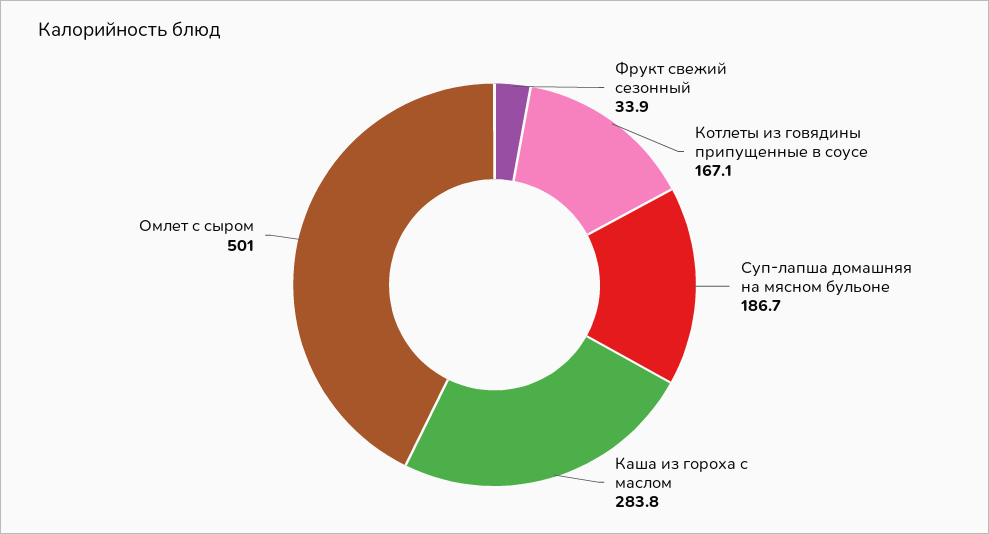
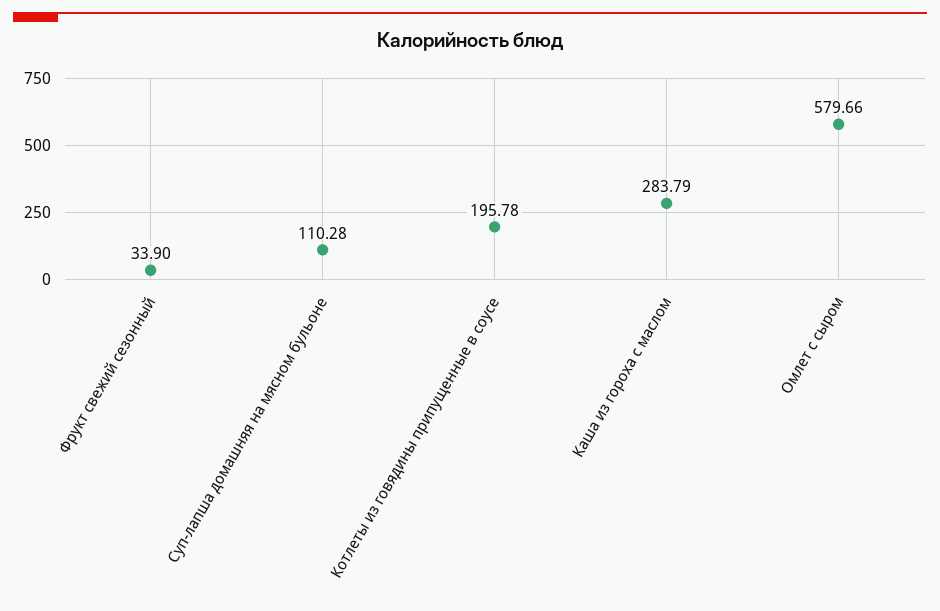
  {
    "Фрукт свежий сезонный": 33.9,
-   "Котлеты из говядины припущенные в соусе": 167.1,
+   "Котлеты из говядины припущенные в соусе": 195.78,
-   "Суп-лапша домашняя на мясном бульоне": 186.7,
+   "Суп-лапша домашняя на мясном бульоне": 110.28,
    "Каша из гороха с маслом": 283.79,
-   "Омлет с сыром": 501
+   "Омлет с сыром": 579.66
  }

